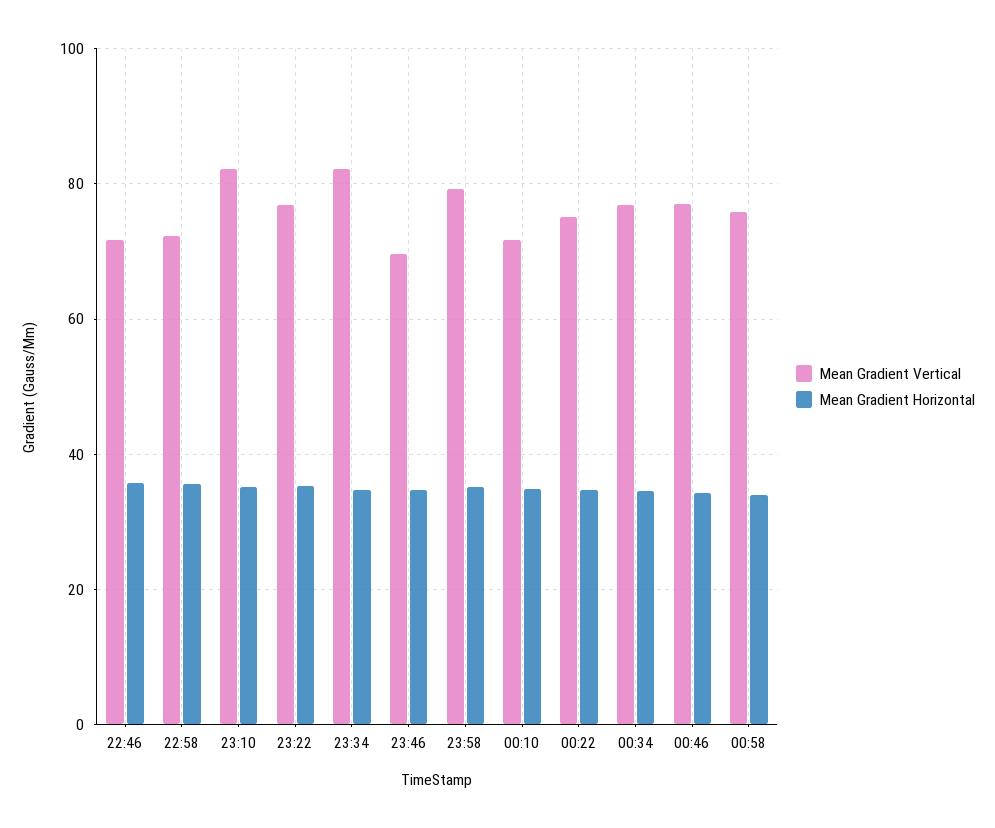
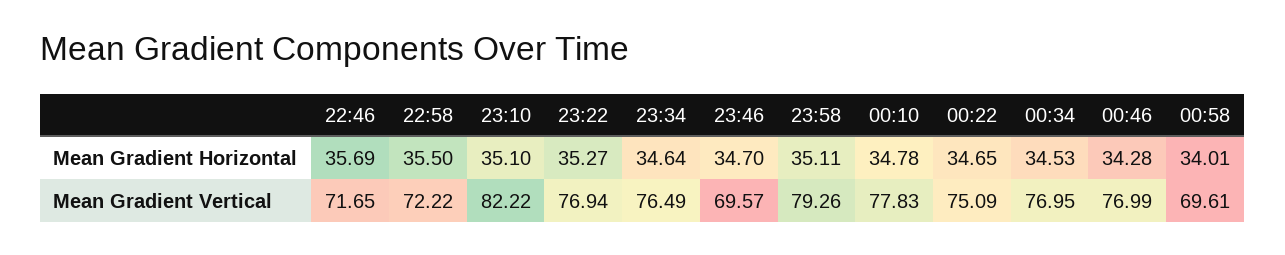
  {
    "Mean Gradient Vertical": {
      "22:46": 71.65,
      "22:58": 72.22,
      "23:10": 82.22,
      "23:22": 76.94,
-     "23:34": 82,
+     "23:34": 76.49,
      "23:46": 69.57,
      "23:58": 79.26,
-     "00:10": 72,
+     "00:10": 77.83,
      "00:22": 75.09,
      "00:34": 76.95,
      "00:46": 76.99,
-     "00:58": 76
+     "00:58": 69.61
    },
    "Mean Gradient Horizontal": {
      "22:46": 35.69,
      "22:58": 35.5,
      "23:10": 35.1,
      "23:22": 35.27,
      "23:34": 34.64,
      "23:46": 34.7,
      "23:58": 35.11,
      "00:10": 34.78,
      "00:22": 34.65,
      "00:34": 34.53,
      "00:46": 34.28,
      "00:58": 34.01
    }
  }

